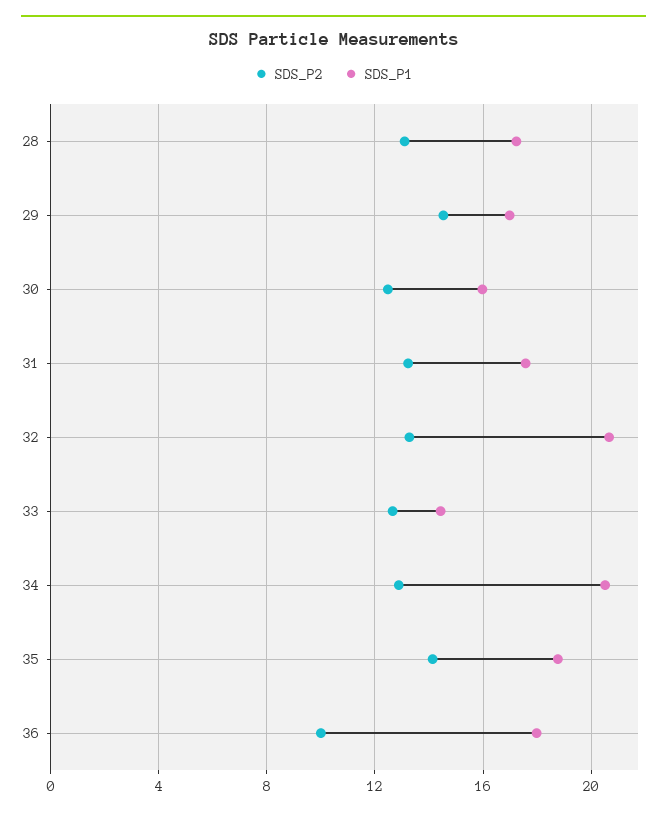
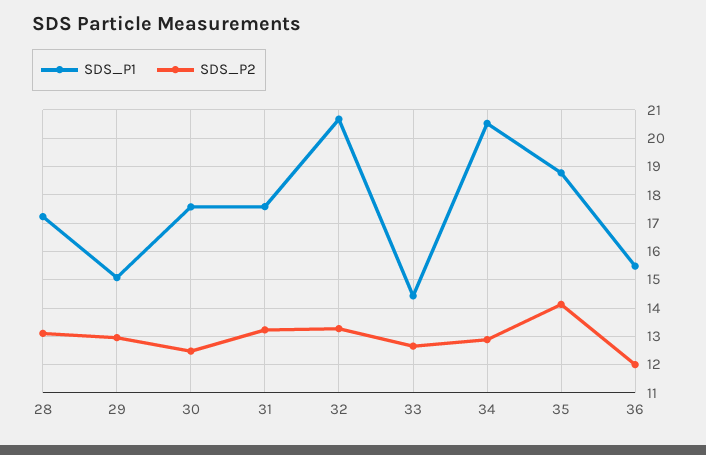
  {
    "SDS_P2": {
      "28": 13,
-     "29": 14.5,
+     "29": 13,
      "30": 12.5,
      "31": 13.25,
      "32": 13.25,
      "33": 12.75,
      "34": 13,
      "35": 14.25,
-     "36": 10
+     "36": 12
    },
    "SDS_P1": {
      "28": 17.25,
-     "29": 17,
+     "29": 15,
-     "30": 16,
+     "30": 17.5,
      "31": 17.5,
      "32": 20.75,
      "33": 14.5,
      "34": 20.5,
      "35": 18.75,
-     "36": 18
+     "36": 15.5
    }
  }

